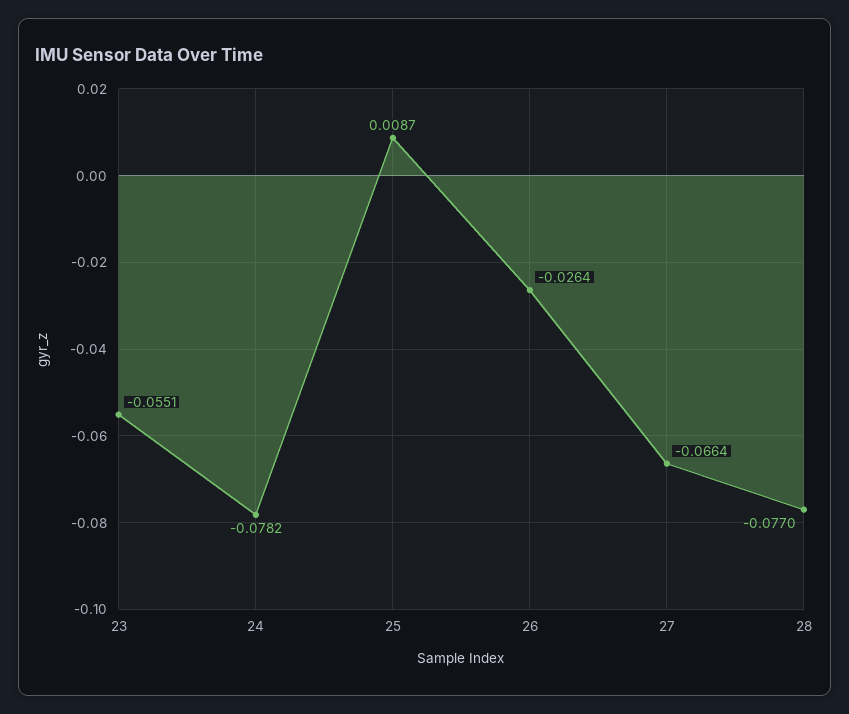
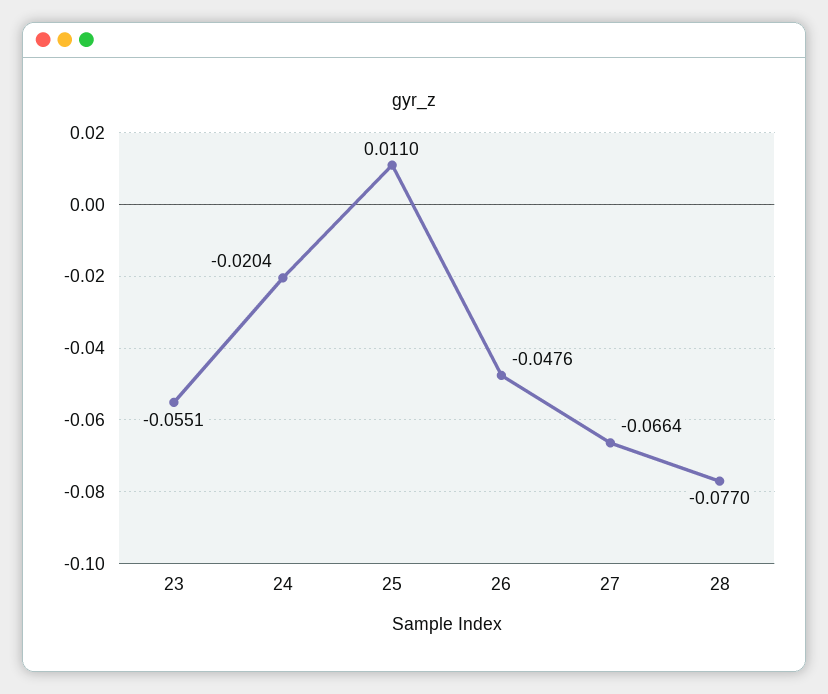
  {
    "23": -0.0551,
-   "24": -0.0782,
+   "24": -0.0204,
-   "25": 0.0087,
+   "25": 0.011,
-   "26": -0.0264,
+   "26": -0.0476,
    "27": -0.0664,
    "28": -0.077
  }

